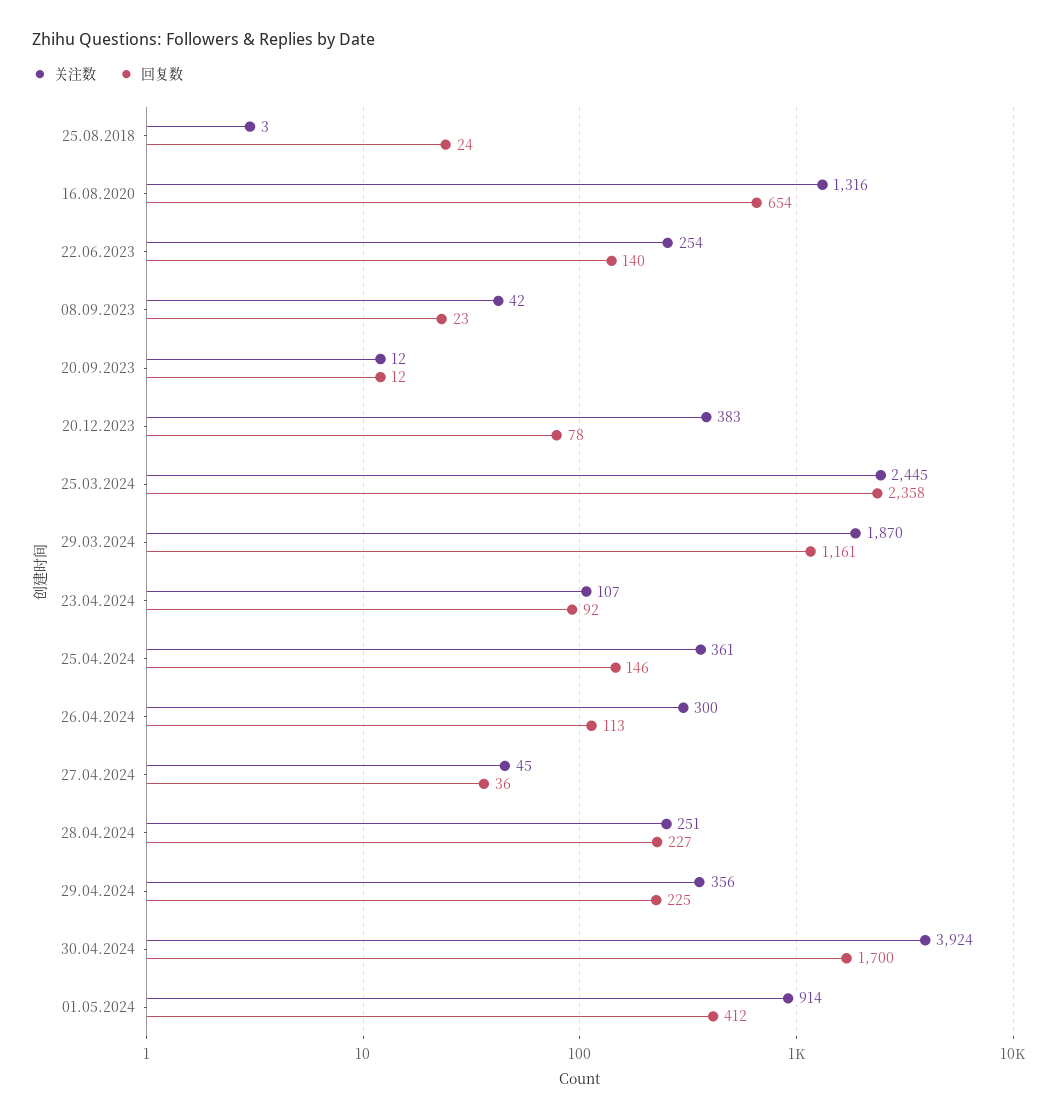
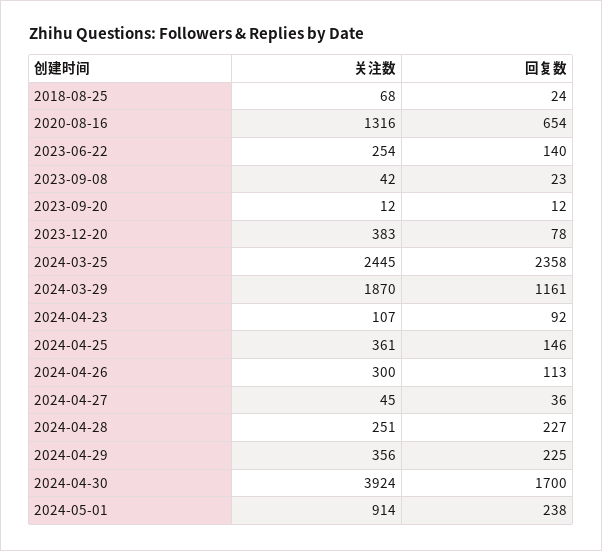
  {
    "关注数": {
-     "25.08.2018": 3,
+     "25.08.2018": 68,
      "16.08.2020": 1316,
      "22.06.2023": 254,
      "08.09.2023": 42,
      "20.09.2023": 12,
      "20.12.2023": 383,
      "25.03.2024": 2445,
      "29.03.2024": 1870,
      "23.04.2024": 107,
      "25.04.2024": 361,
      "26.04.2024": 300,
      "27.04.2024": 45,
      "28.04.2024": 251,
      "29.04.2024": 356,
      "30.04.2024": 3924,
      "01.05.2024": 914
    },
    "回复数": {
      "25.08.2018": 24,
      "16.08.2020": 654,
      "22.06.2023": 140,
      "08.09.2023": 23,
      "20.09.2023": 12,
      "20.12.2023": 78,
      "25.03.2024": 2358,
      "29.03.2024": 1161,
      "23.04.2024": 92,
      "25.04.2024": 146,
      "26.04.2024": 113,
      "27.04.2024": 36,
      "28.04.2024": 227,
      "29.04.2024": 225,
      "30.04.2024": 1700,
-     "01.05.2024": 412
+     "01.05.2024": 238
    }
  }

